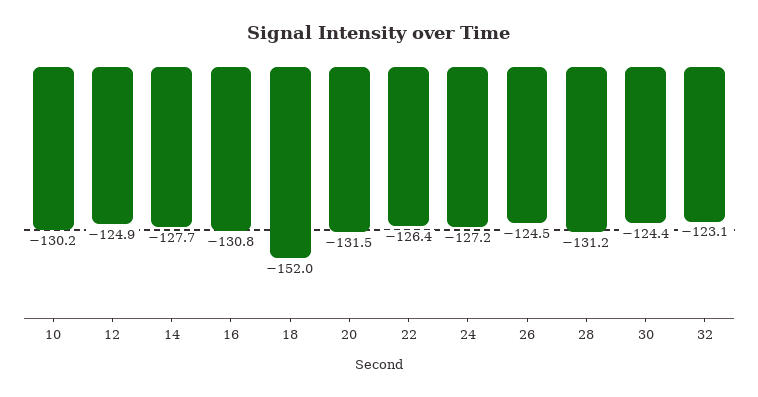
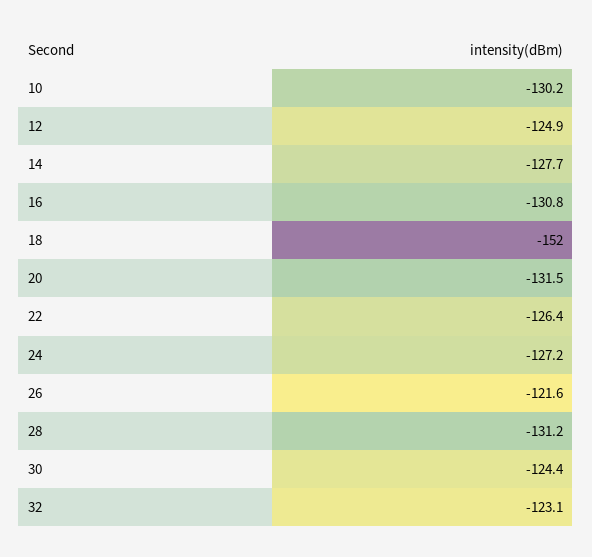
  {
    "10": -130.2,
    "12": -124.9,
    "14": -127.7,
    "16": -130.8,
    "18": -152,
    "20": -131.5,
    "22": -126.4,
    "24": -127.2,
-   "26": -124.5,
+   "26": -121.6,
    "28": -131.2,
    "30": -124.4,
    "32": -123.1
  }

